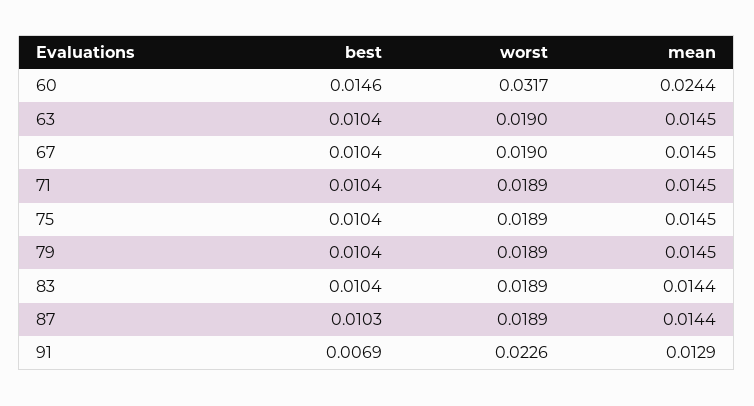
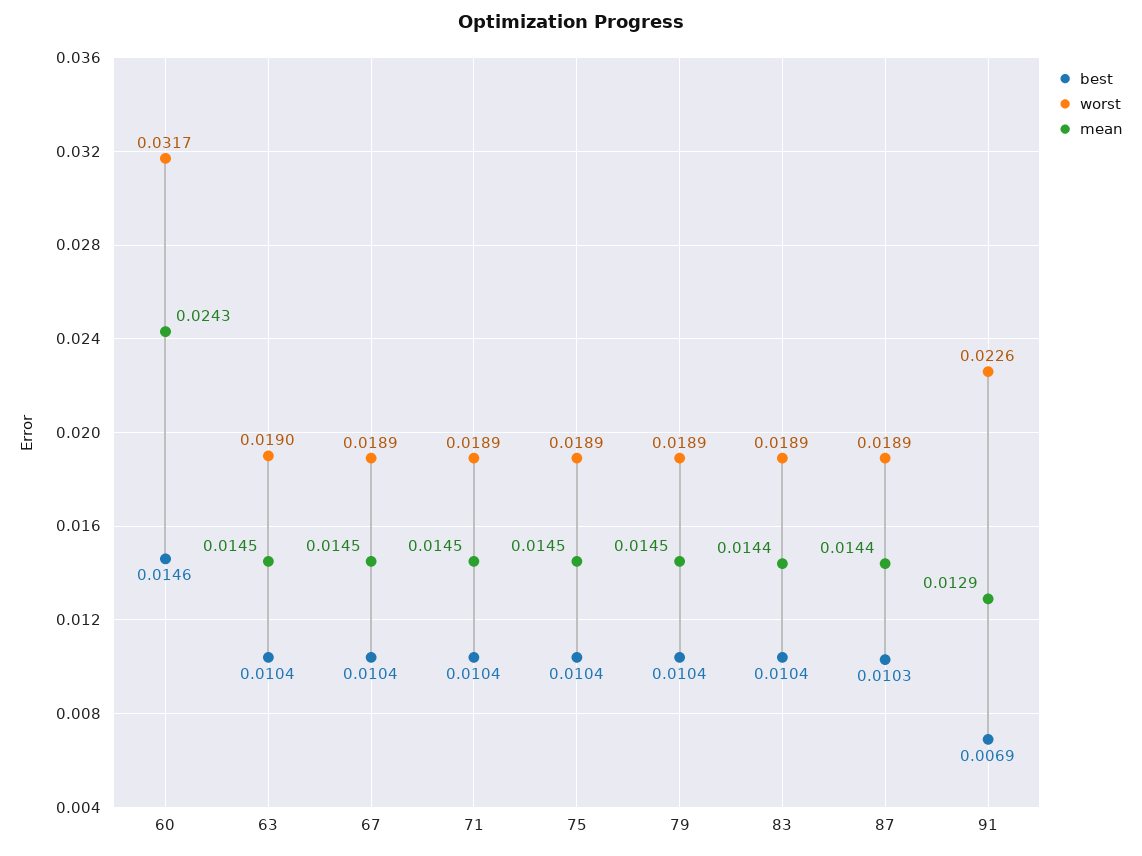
  {
    "best": {
      "60": 0.0146,
      "63": 0.0104,
      "67": 0.0104,
      "71": 0.0104,
      "75": 0.0104,
      "79": 0.0104,
      "83": 0.0104,
      "87": 0.0103,
      "91": 0.0069
    },
    "worst": {
      "60": 0.0317,
      "63": 0.019,
-     "67": 0.019,
+     "67": 0.0189,
      "71": 0.0189,
      "75": 0.0189,
      "79": 0.0189,
      "83": 0.0189,
      "87": 0.0189,
      "91": 0.0226
    },
    "mean": {
-     "60": 0.0244,
+     "60": 0.0243,
      "63": 0.0145,
      "67": 0.0145,
      "71": 0.0145,
      "75": 0.0145,
      "79": 0.0145,
      "83": 0.0144,
      "87": 0.0144,
      "91": 0.0129
    }
  }

